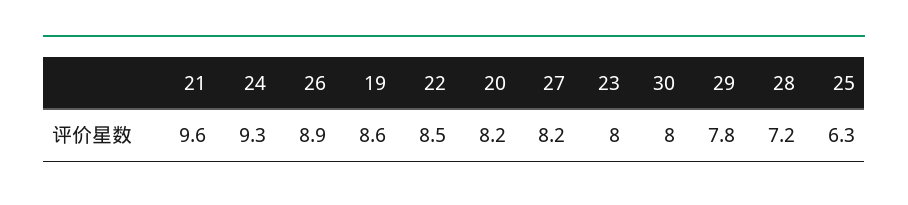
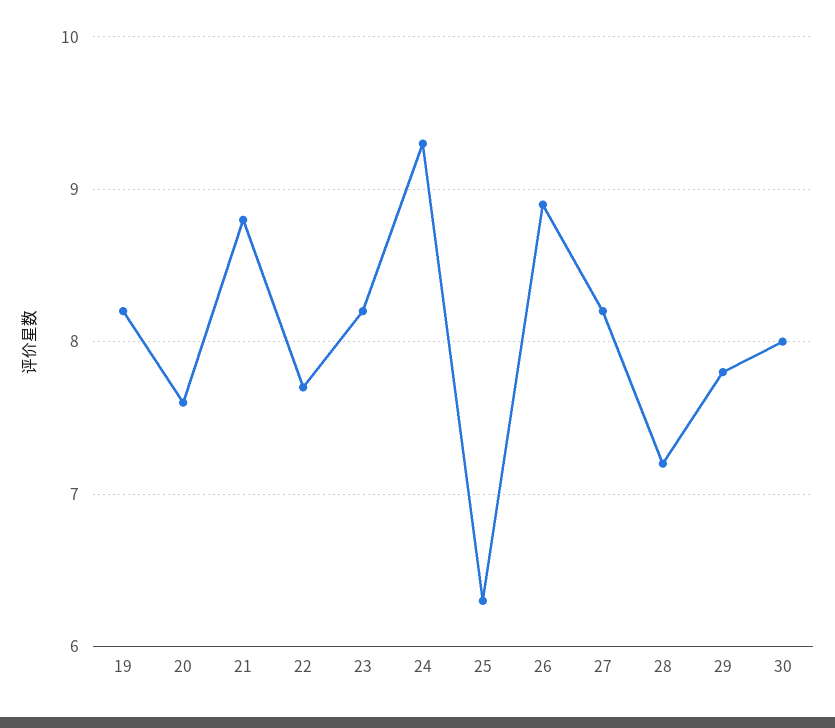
  {
-   "21": 9.6,
+   "21": 8.8,
    "24": 9.3,
    "26": 8.9,
-   "19": 8.6,
+   "19": 8.2,
-   "22": 8.5,
+   "22": 7.7,
-   "20": 8.2,
+   "20": 7.6,
    "27": 8.2,
-   "23": 8,
+   "23": 8.2,
    "30": 8,
    "29": 7.8,
    "28": 7.2,
    "25": 6.3
  }

